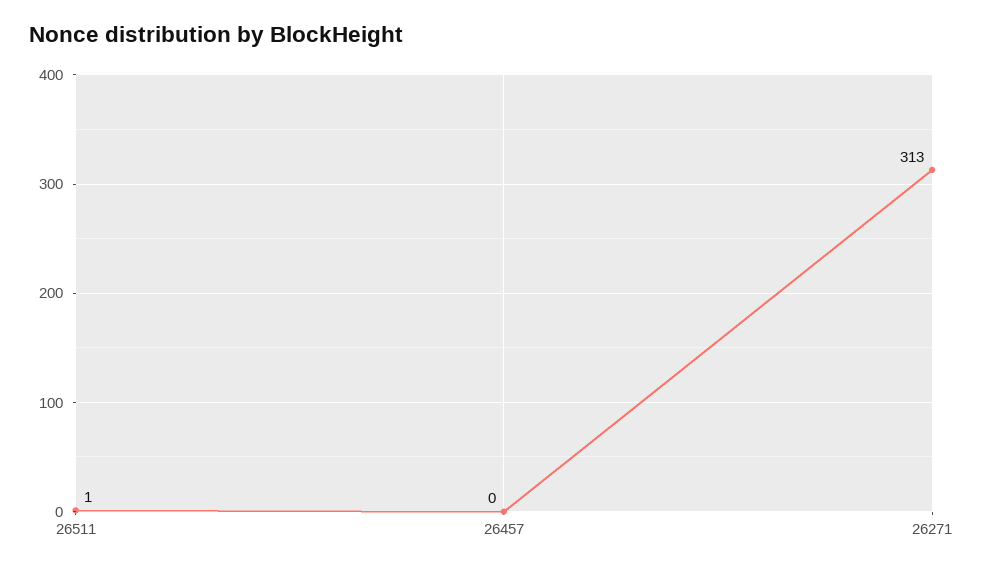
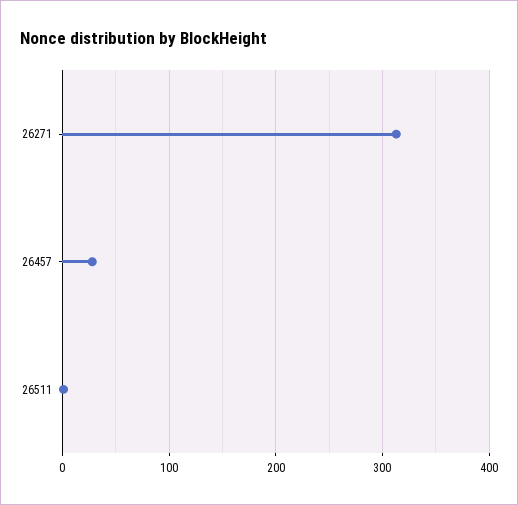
  {
    "26511": 1,
-   "26457": 0,
+   "26457": 30,
    "26271": 313
  }

